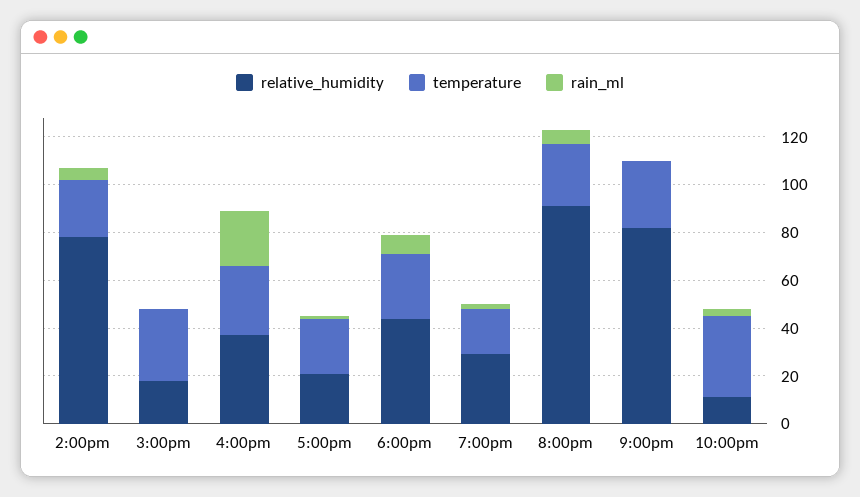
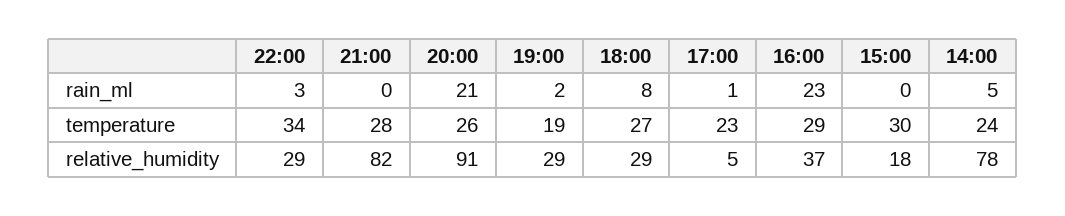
  {
    "relative_humidity": {
      "2:00pm": 78,
      "3:00pm": 18,
      "4:00pm": 37,
-     "5:00pm": 20,
+     "5:00pm": 5,
-     "6:00pm": 45,
+     "6:00pm": 29,
      "7:00pm": 29,
      "8:00pm": 91,
      "9:00pm": 82,
-     "10:00pm": 10
+     "10:00pm": 29
    },
    "temperature": {
      "2:00pm": 24,
      "3:00pm": 30,
      "4:00pm": 29,
      "5:00pm": 23,
      "6:00pm": 27,
      "7:00pm": 19,
      "8:00pm": 26,
      "9:00pm": 28,
      "10:00pm": 34
    },
    "rain_ml": {
      "2:00pm": 5,
      "3:00pm": 0,
      "4:00pm": 23,
      "5:00pm": 1,
      "6:00pm": 8,
      "7:00pm": 2,
-     "8:00pm": 5,
+     "8:00pm": 21,
      "9:00pm": 0,
      "10:00pm": 3
    }
  }

